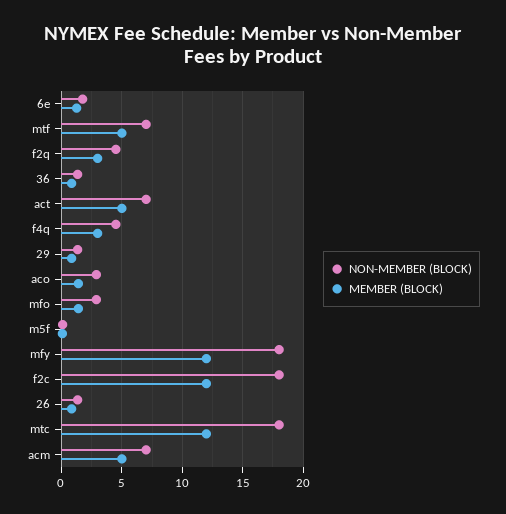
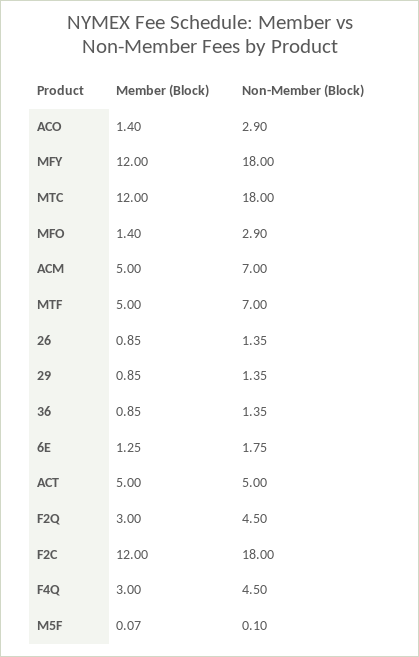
  {
    "NON-MEMBER (BLOCK)": {
      "6e": 1.75,
      "mtf": 7,
      "f2q": 4.5,
      "36": 1.35,
-     "act": 7,
+     "act": 5,
      "f4q": 4.5,
      "29": 1.35,
      "aco": 2.9,
      "mfo": 2.9,
      "m5f": 0.1,
      "mfy": 18,
      "f2c": 18,
      "26": 1.35,
      "mtc": 18,
      "acm": 7
    },
    "MEMBER (BLOCK)": {
      "6e": 1.25,
      "mtf": 5,
      "f2q": 3,
      "36": 0.85,
      "act": 5,
      "f4q": 3,
      "29": 0.85,
      "aco": 1.4,
      "mfo": 1.4,
      "m5f": 0.07,
      "mfy": 12,
      "f2c": 12,
      "26": 0.85,
      "mtc": 12,
      "acm": 5
    }
  }

